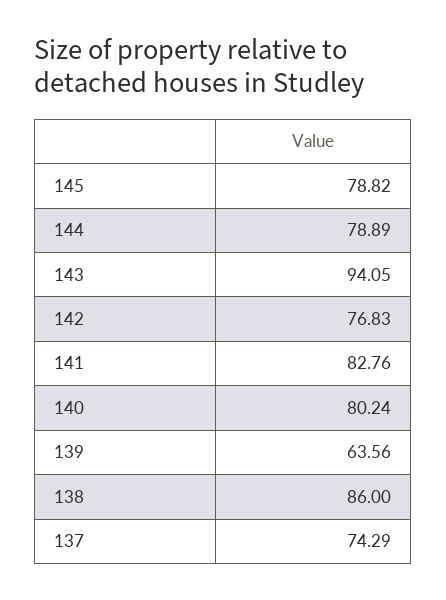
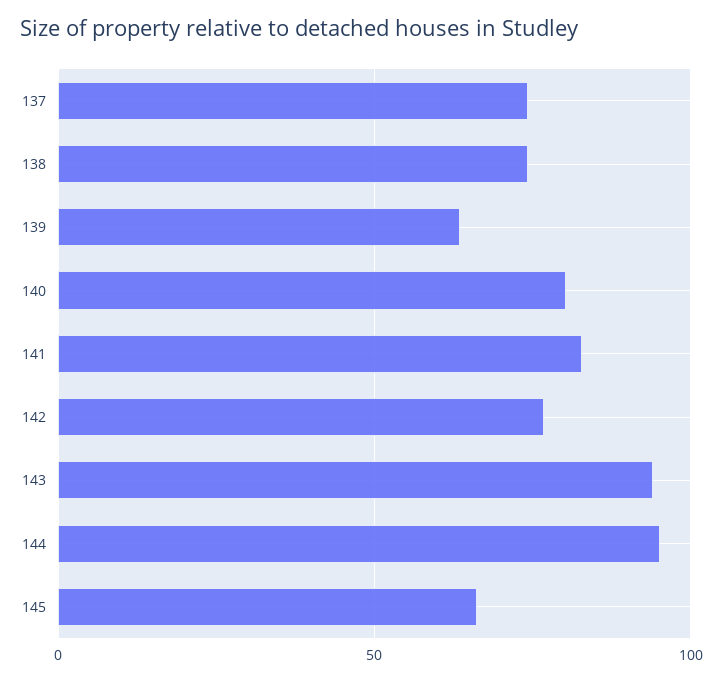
  {
-   "145": 78.82,
+   "145": 65,
-   "144": 78.89,
+   "144": 95,
    "143": 94.05,
    "142": 76.83,
    "141": 82.76,
    "140": 80.24,
    "139": 63.56,
-   "138": 86,
+   "138": 75,
    "137": 74.29
  }

